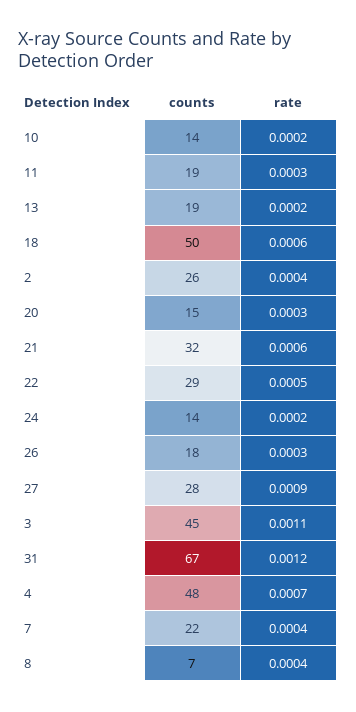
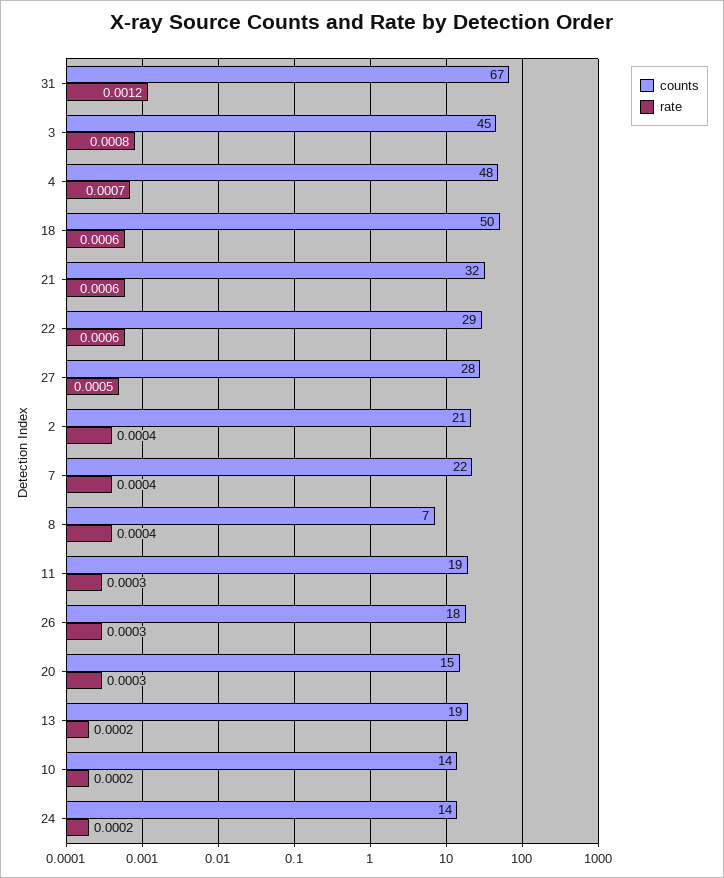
  {
    "counts": {
      "10": 14,
      "11": 19,
      "13": 19,
      "18": 50,
-     "2": 26,
+     "2": 21,
      "20": 15,
      "21": 32,
      "22": 29,
      "24": 14,
      "26": 18,
      "27": 28,
      "3": 45,
      "31": 67,
      "4": 48,
      "7": 22,
      "8": 7
    },
    "rate": {
      "10": 0.0002,
      "11": 0.0003,
      "13": 0.0002,
      "18": 0.0006,
      "2": 0.0004,
      "20": 0.0003,
      "21": 0.0006,
-     "22": 0.0005,
+     "22": 0.0006,
      "24": 0.0002,
      "26": 0.0003,
-     "27": 0.0009,
+     "27": 0.0005,
-     "3": 0.0011,
+     "3": 0.0008,
      "31": 0.0012,
      "4": 0.0007,
      "7": 0.0004,
      "8": 0.0004
    }
  }

